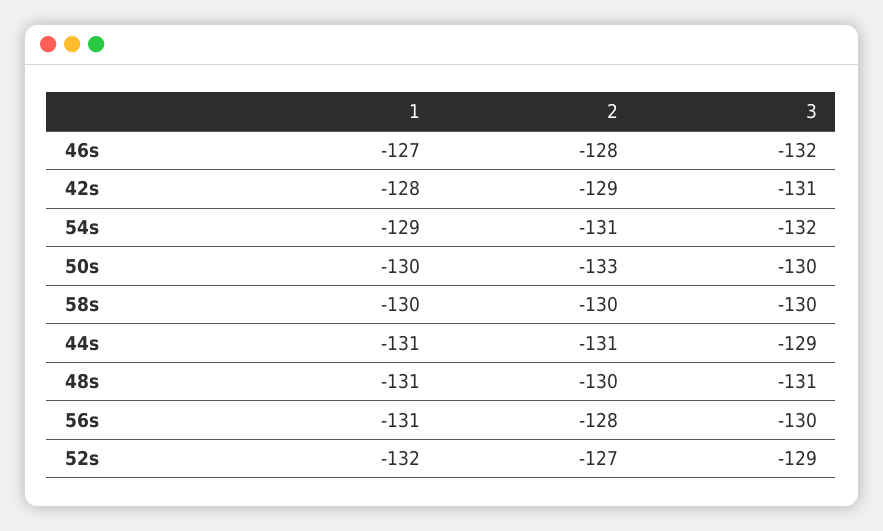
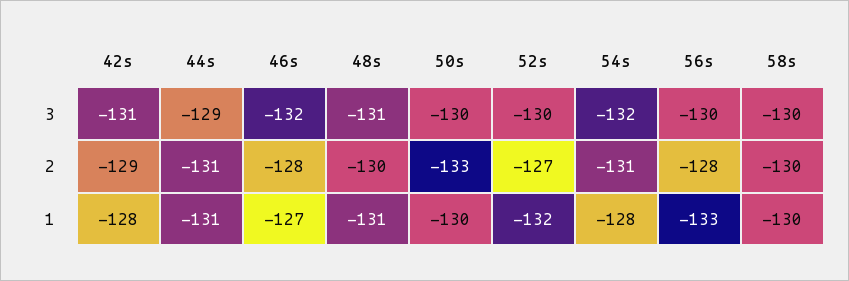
  {
    "1": {
      "46s": -127,
      "42s": -128,
-     "54s": -129,
+     "54s": -128,
      "50s": -130,
      "58s": -130,
      "44s": -131,
      "48s": -131,
-     "56s": -131,
+     "56s": -133,
      "52s": -132
    },
    "2": {
      "46s": -128,
      "42s": -129,
      "54s": -131,
      "50s": -133,
      "58s": -130,
      "44s": -131,
      "48s": -130,
      "56s": -128,
      "52s": -127
    },
    "3": {
      "46s": -132,
      "42s": -131,
      "54s": -132,
      "50s": -130,
      "58s": -130,
      "44s": -129,
      "48s": -131,
      "56s": -130,
-     "52s": -129
+     "52s": -130
    }
  }

